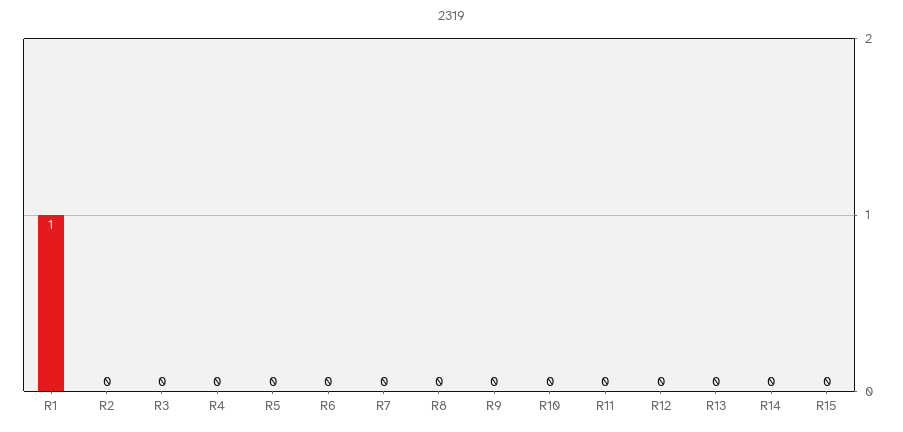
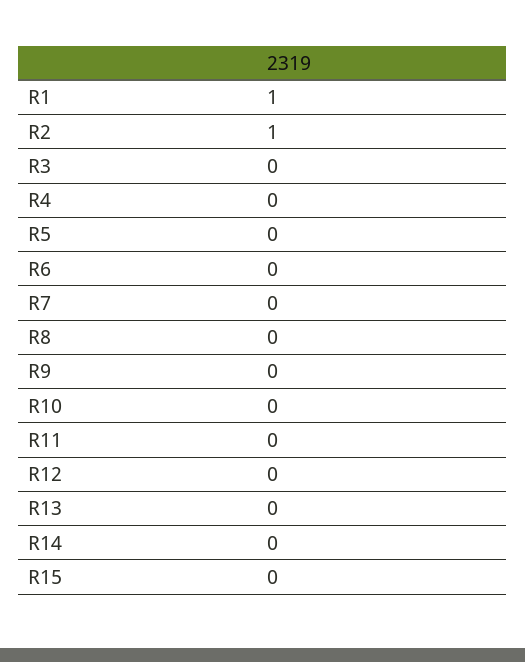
  {
    "R1": 1,
-   "R2": 0,
+   "R2": 1,
    "R3": 0,
    "R4": 0,
    "R5": 0,
    "R6": 0,
    "R7": 0,
    "R8": 0,
    "R9": 0,
    "R10": 0,
    "R11": 0,
    "R12": 0,
    "R13": 0,
    "R14": 0,
    "R15": 0
  }

